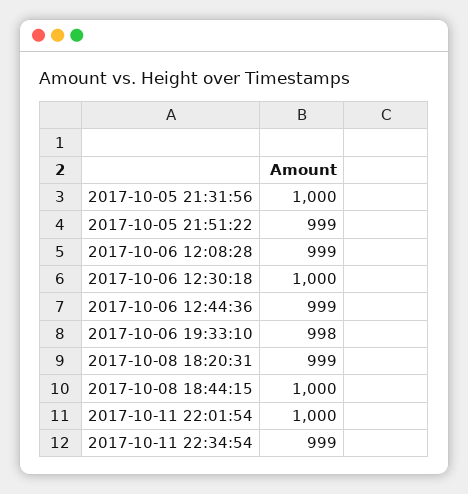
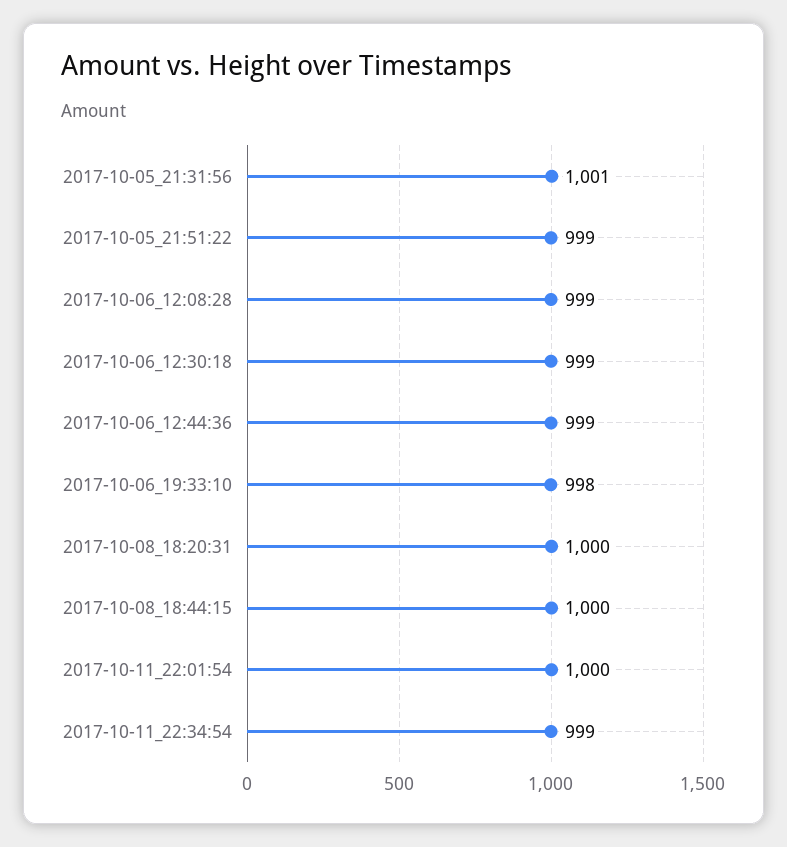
  {
-   "2017-10-05 21:31:56": 1000,
+   "2017-10-05 21:31:56": 1001,
    "2017-10-05 21:51:22": 999,
    "2017-10-06 12:08:28": 999,
-   "2017-10-06 12:30:18": 1000,
+   "2017-10-06 12:30:18": 999,
    "2017-10-06 12:44:36": 999,
    "2017-10-06 19:33:10": 998,
-   "2017-10-08 18:20:31": 999,
+   "2017-10-08 18:20:31": 1000,
    "2017-10-08 18:44:15": 1000,
    "2017-10-11 22:01:54": 1000,
    "2017-10-11 22:34:54": 999
  }

